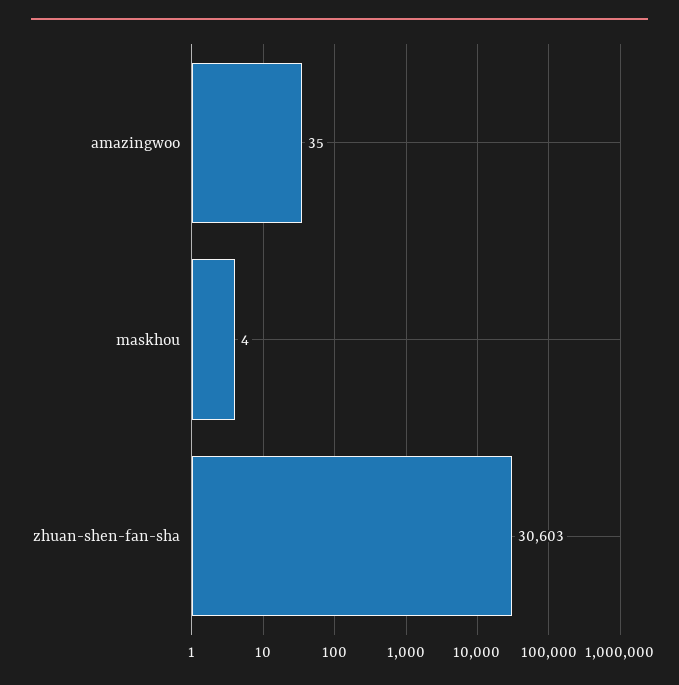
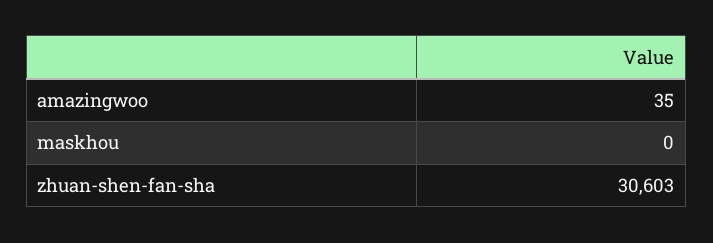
  {
    "amazingwoo": 35,
-   "maskhou": 4,
+   "maskhou": 0,
    "zhuan-shen-fan-sha": 30603
  }

